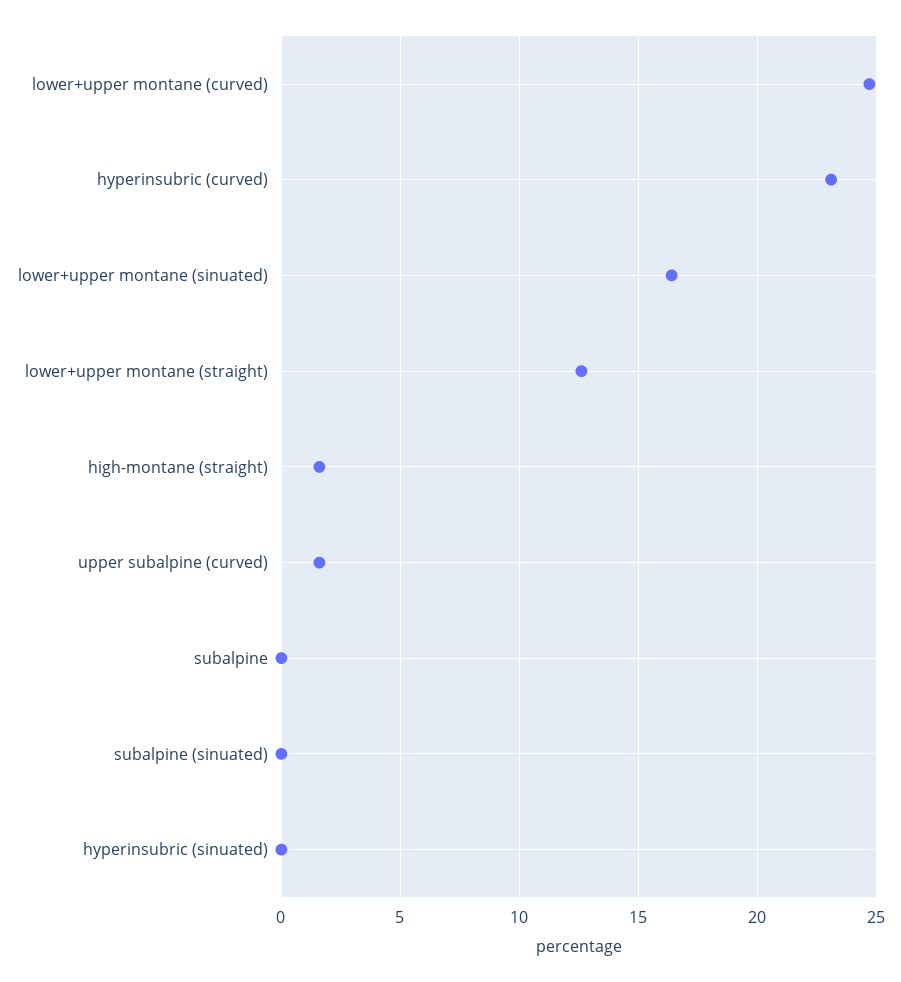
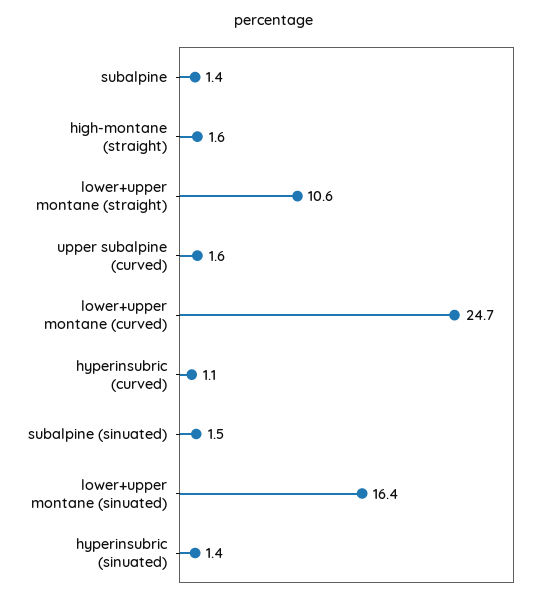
  {
    "lower+upper montane (curved)": 24.7,
-   "hyperinsubric (curved)": 23,
+   "hyperinsubric (curved)": 1.1,
    "lower+upper montane (sinuated)": 16.4,
-   "lower+upper montane (straight)": 12.5,
+   "lower+upper montane (straight)": 10.6,
    "high-montane (straight)": 1.6,
    "upper subalpine (curved)": 1.6,
-   "subalpine": 0,
+   "subalpine": 1.4,
-   "subalpine (sinuated)": 0,
+   "subalpine (sinuated)": 1.5,
-   "hyperinsubric (sinuated)": 0
+   "hyperinsubric (sinuated)": 1.4
  }

